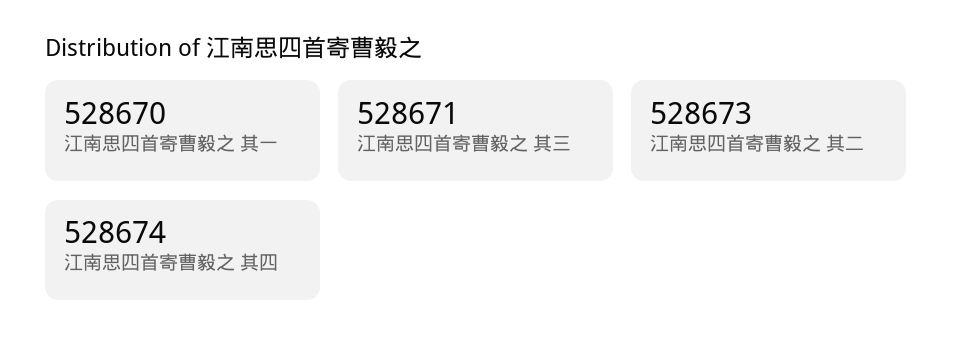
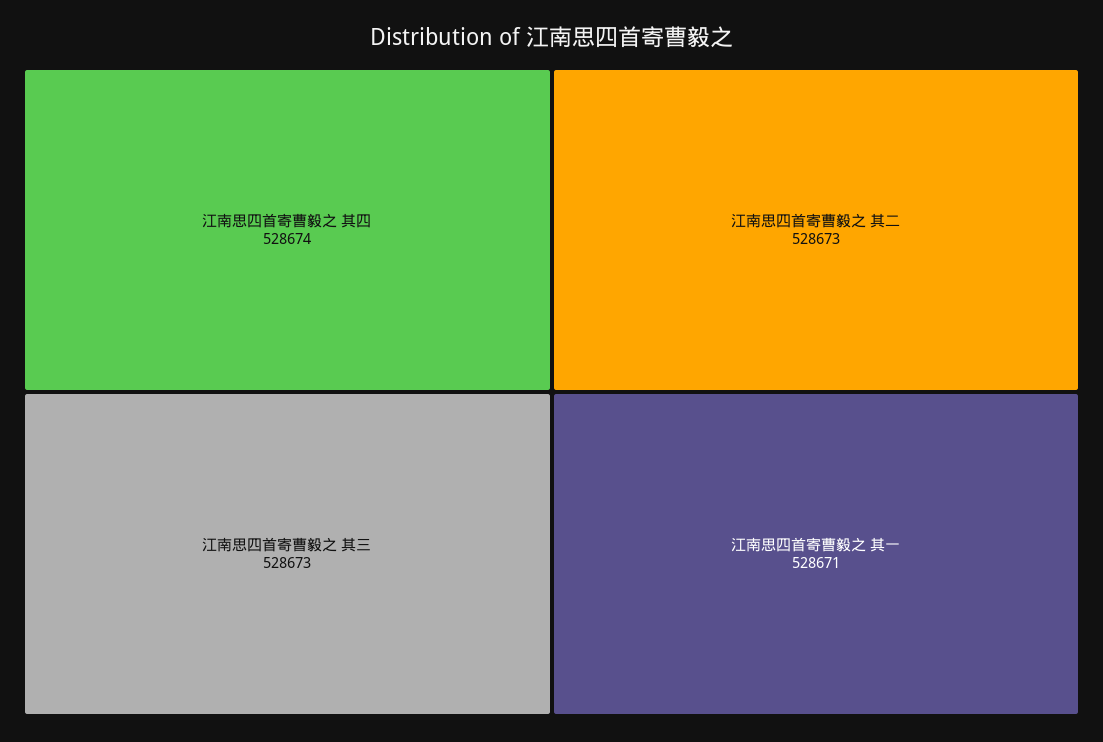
  {
-   "江南思四首寄曹毅之 其一": 528670,
+   "江南思四首寄曹毅之 其一": 528671,
-   "江南思四首寄曹毅之 其三": 528671,
+   "江南思四首寄曹毅之 其三": 528673,
    "江南思四首寄曹毅之 其二": 528673,
    "江南思四首寄曹毅之 其四": 528674
  }

